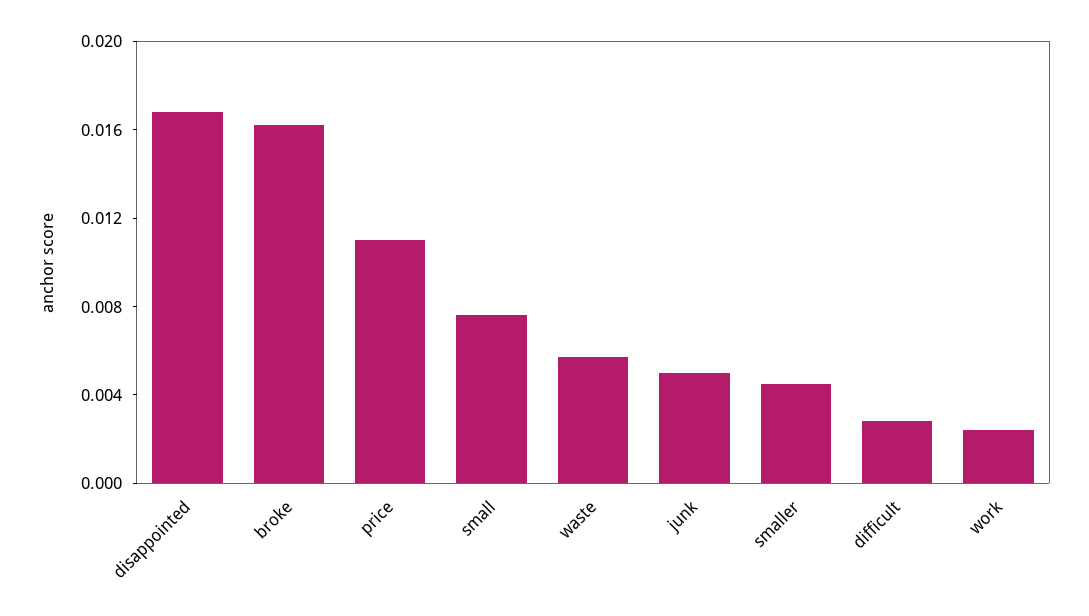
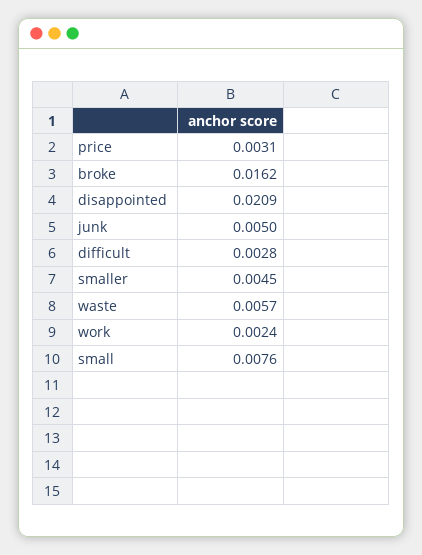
  {
-   "disappointed": 0.017,
+   "disappointed": 0.0209,
    "broke": 0.0162,
-   "price": 0.011,
+   "price": 0.0031,
    "small": 0.0076,
    "waste": 0.0057,
    "junk": 0.005,
    "smaller": 0.0045,
    "difficult": 0.0028,
    "work": 0.0024
  }

